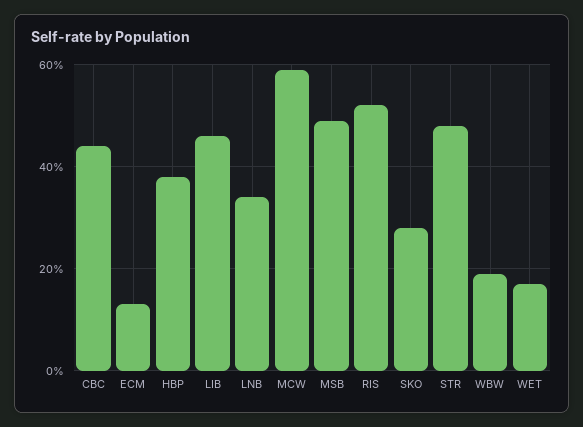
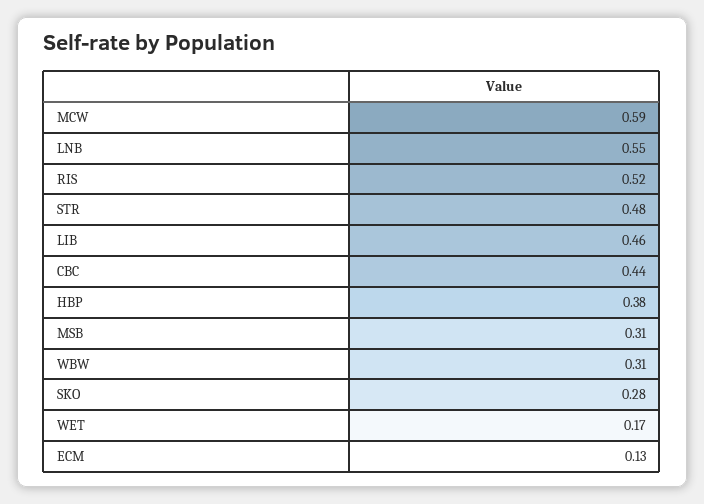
  {
    "CBC": 0.44,
    "ECM": 0.13,
    "HBP": 0.38,
    "LIB": 0.46,
-   "LNB": 0.35,
+   "LNB": 0.55,
    "MCW": 0.59,
-   "MSB": 0.5,
+   "MSB": 0.31,
    "RIS": 0.52,
    "SKO": 0.28,
    "STR": 0.48,
-   "WBW": 0.2,
+   "WBW": 0.31,
    "WET": 0.17
  }

